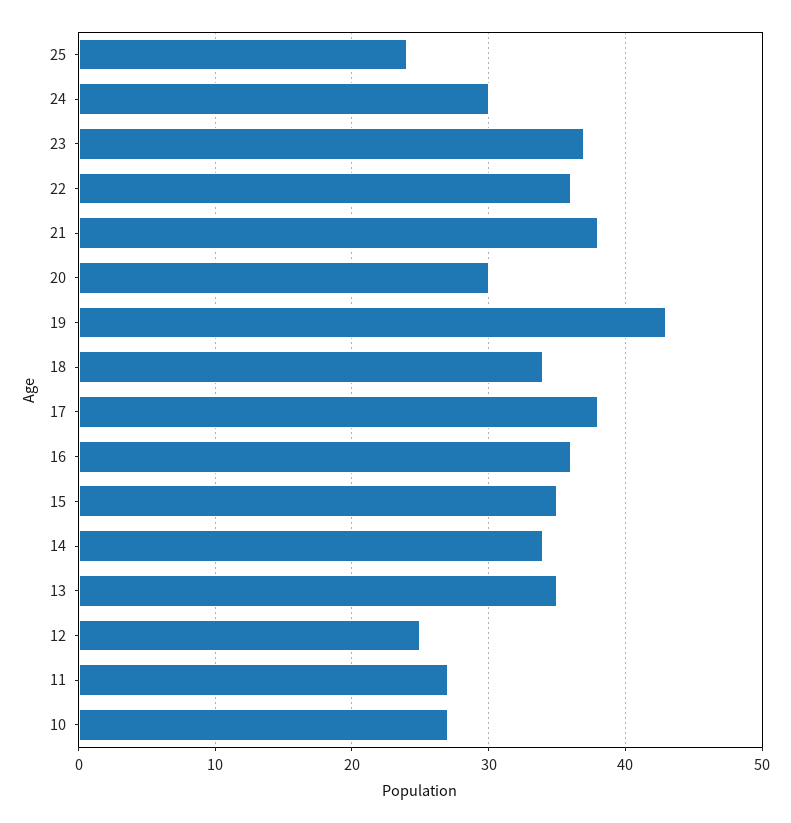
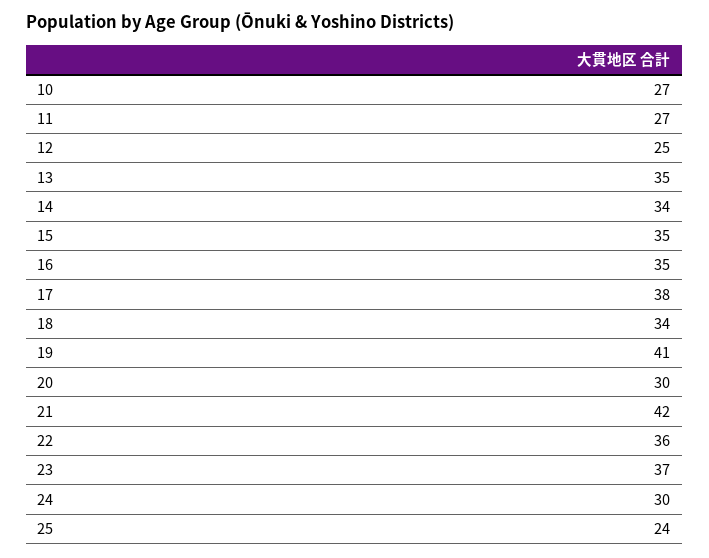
  {
    "25": 24,
    "24": 30,
    "23": 37,
    "22": 36,
-   "21": 38,
+   "21": 42,
    "20": 30,
-   "19": 43,
+   "19": 41,
    "18": 34,
    "17": 38,
-   "16": 36,
+   "16": 35,
    "15": 35,
    "14": 34,
    "13": 35,
    "12": 25,
    "11": 27,
    "10": 27
  }

